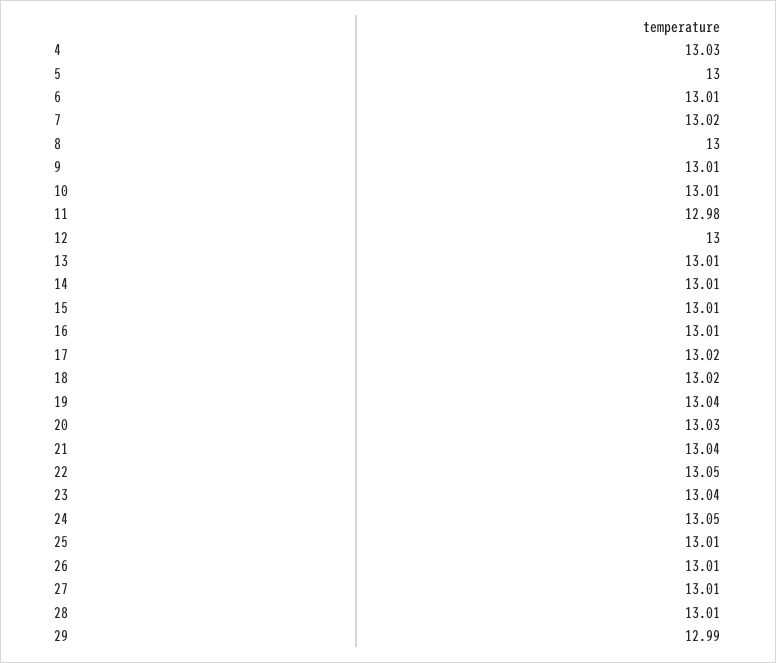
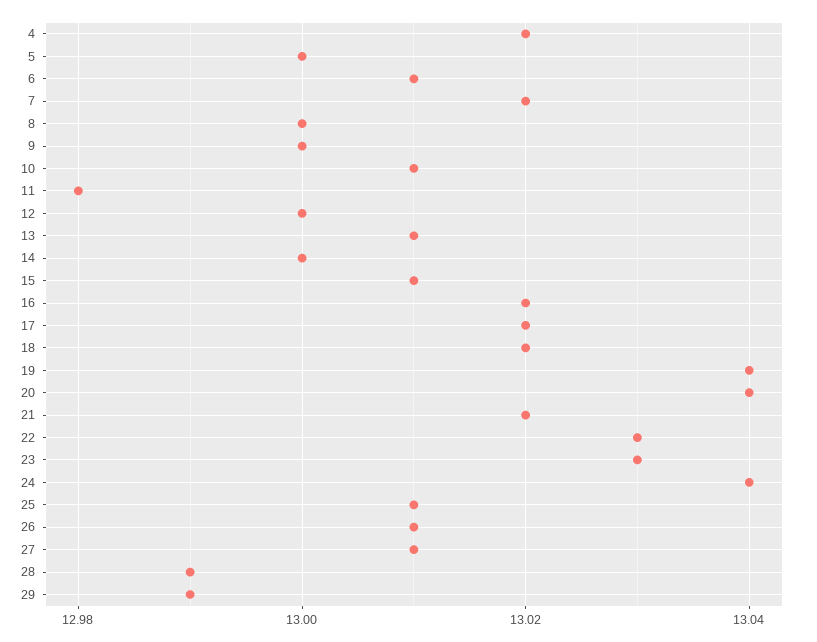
  {
-   "4": 13.03,
+   "4": 13.02,
    "5": 13,
    "6": 13.01,
    "7": 13.02,
    "8": 13,
-   "9": 13.01,
+   "9": 13,
    "10": 13.01,
    "11": 12.98,
    "12": 13,
    "13": 13.01,
-   "14": 13.01,
+   "14": 13,
    "15": 13.01,
-   "16": 13.01,
+   "16": 13.02,
    "17": 13.02,
    "18": 13.02,
    "19": 13.04,
-   "20": 13.03,
+   "20": 13.04,
-   "21": 13.04,
+   "21": 13.02,
-   "22": 13.05,
+   "22": 13.03,
-   "23": 13.04,
+   "23": 13.03,
-   "24": 13.05,
+   "24": 13.04,
    "25": 13.01,
    "26": 13.01,
    "27": 13.01,
-   "28": 13.01,
+   "28": 12.99,
    "29": 12.99
  }

